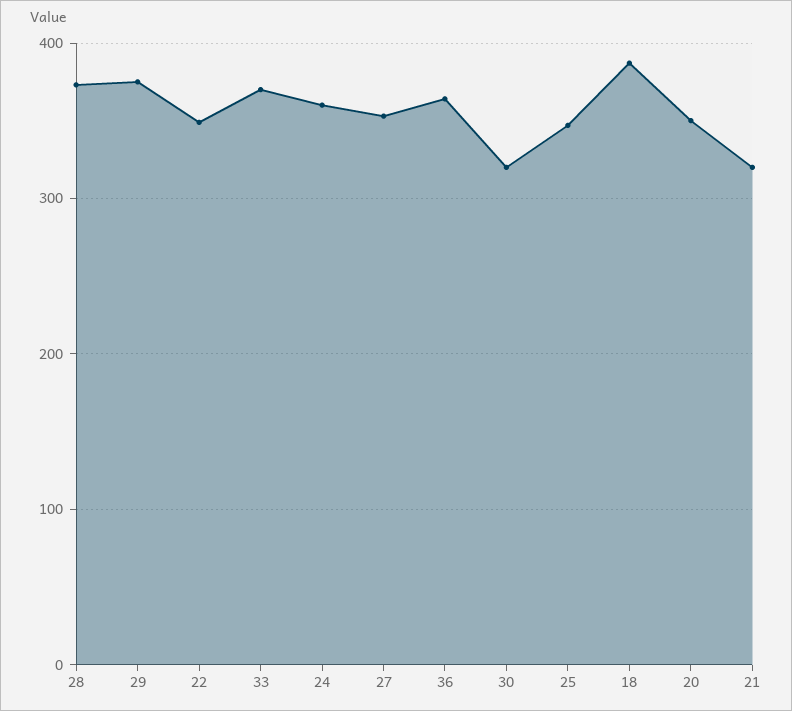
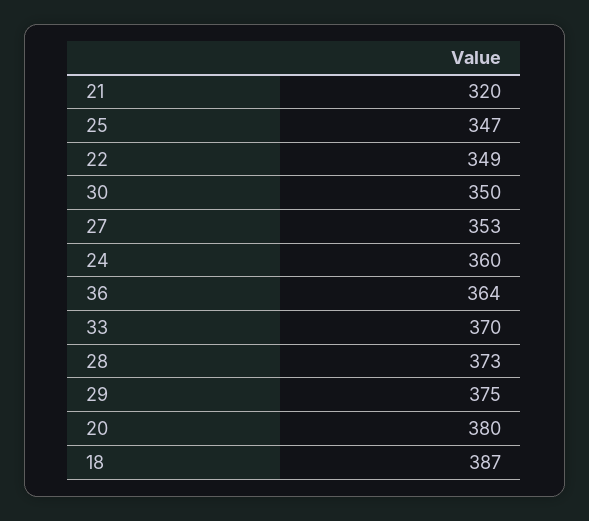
  {
    "28": 373,
    "29": 375,
    "22": 349,
    "33": 370,
    "24": 360,
    "27": 353,
    "36": 364,
-   "30": 320,
+   "30": 350,
    "25": 347,
    "18": 387,
-   "20": 350,
+   "20": 380,
    "21": 320
  }

